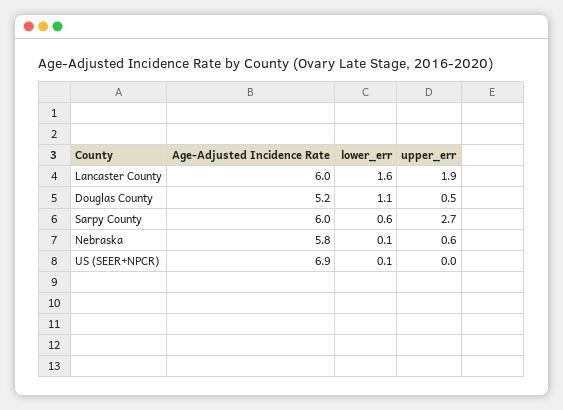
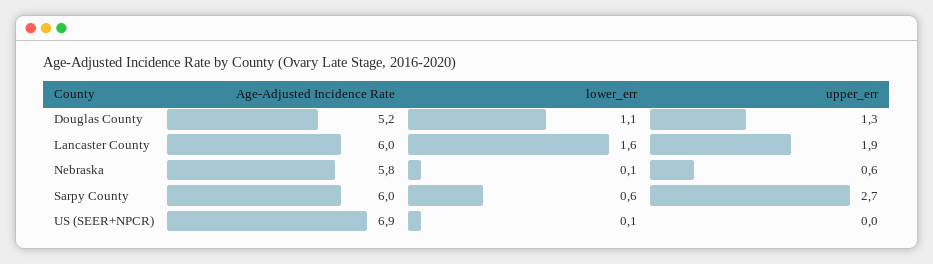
  {
    "Age-Adjusted Incidence Rate": {
      "Lancaster County": 6,
      "Douglas County": 5.2,
      "Sarpy County": 6,
      "Nebraska": 5.8,
      "US (SEER+NPCR)": 6.9
    },
    "lower_err": {
      "Lancaster County": 1.6,
      "Douglas County": 1.1,
      "Sarpy County": 0.6,
      "Nebraska": 0.1,
      "US (SEER+NPCR)": 0.1
    },
    "upper_err": {
      "Lancaster County": 1.9,
-     "Douglas County": 0.5,
+     "Douglas County": 1.3,
      "Sarpy County": 2.7,
      "Nebraska": 0.6,
      "US (SEER+NPCR)": 0
    }
  }

